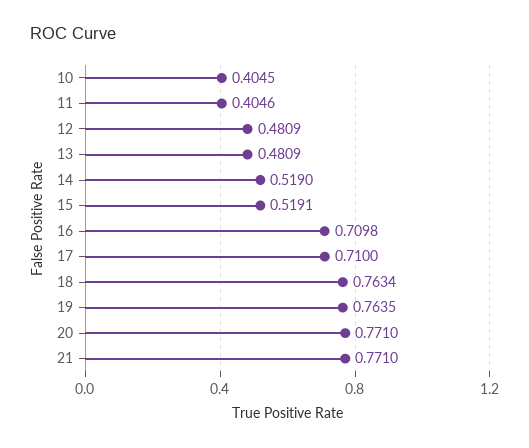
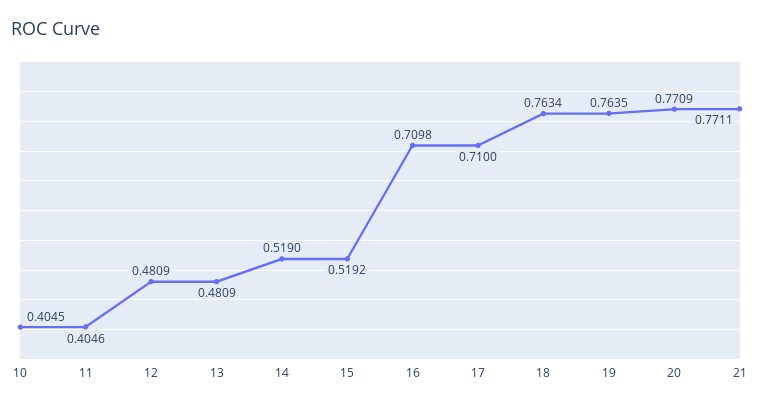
  {
    "10": 0.4045,
    "11": 0.4046,
    "12": 0.4809,
    "13": 0.4809,
    "14": 0.519,
-   "15": 0.5191,
+   "15": 0.5192,
    "16": 0.7098,
    "17": 0.71,
    "18": 0.7634,
    "19": 0.7635,
-   "20": 0.771,
+   "20": 0.7709,
-   "21": 0.771
+   "21": 0.7711
  }

